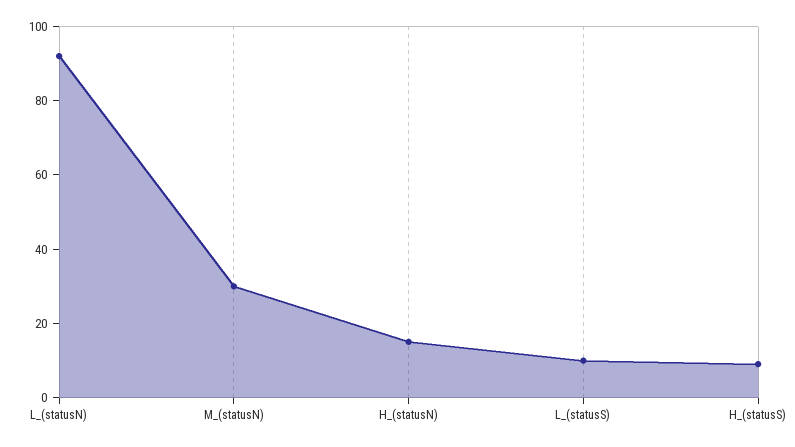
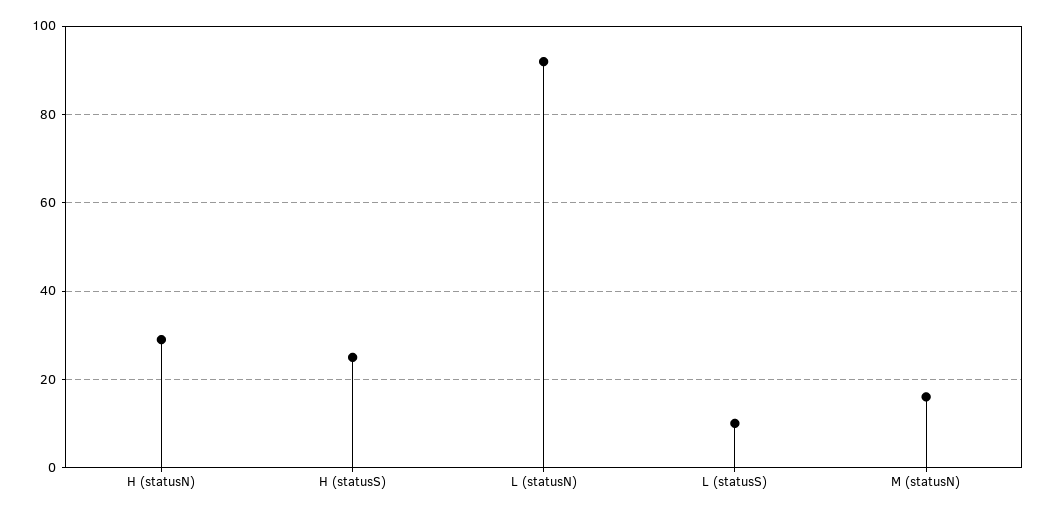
  {
    "L_(statusN)": 90,
-   "M_(statusN)": 30,
+   "M_(statusN)": 15,
-   "H_(statusN)": 15,
+   "H_(statusN)": 30,
    "L_(statusS)": 10,
-   "H_(statusS)": 10
+   "H_(statusS)": 25
  }

